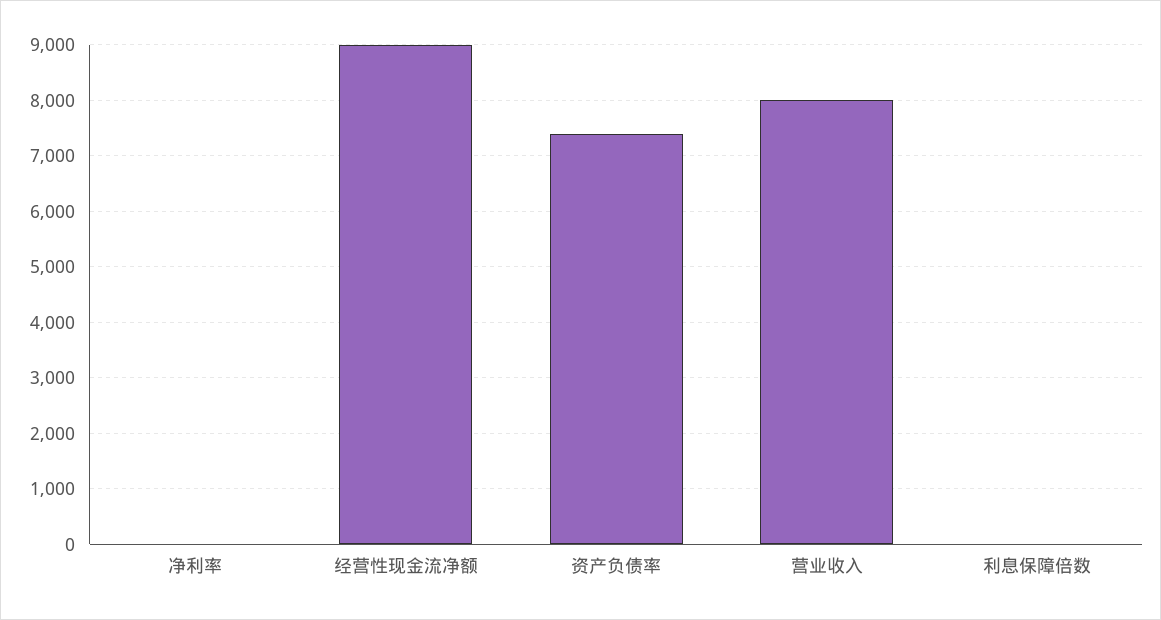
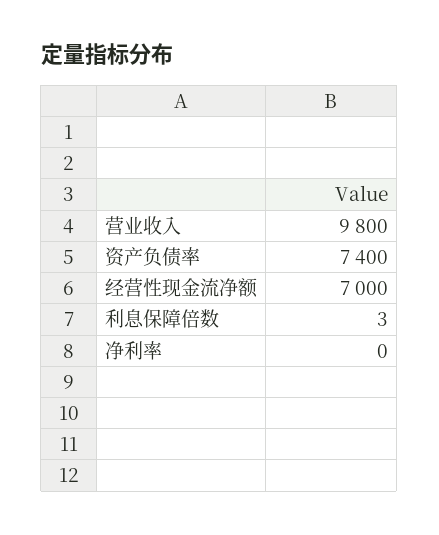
  {
    "净利率": 0,
-   "经营性现金流净额": 9000,
+   "经营性现金流净额": 7000,
    "资产负债率": 7400,
-   "营业收入": 8000,
+   "营业收入": 9800,
    "利息保障倍数": 3
  }

